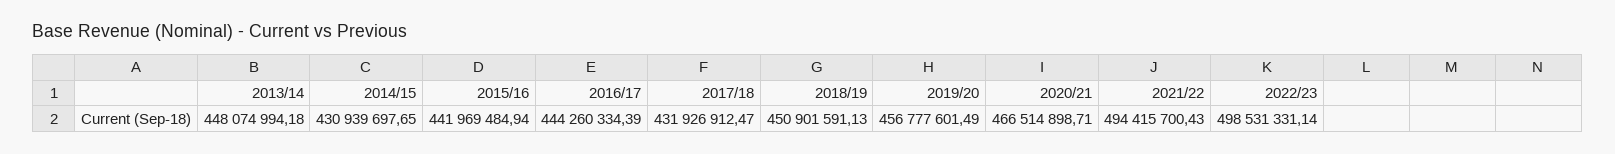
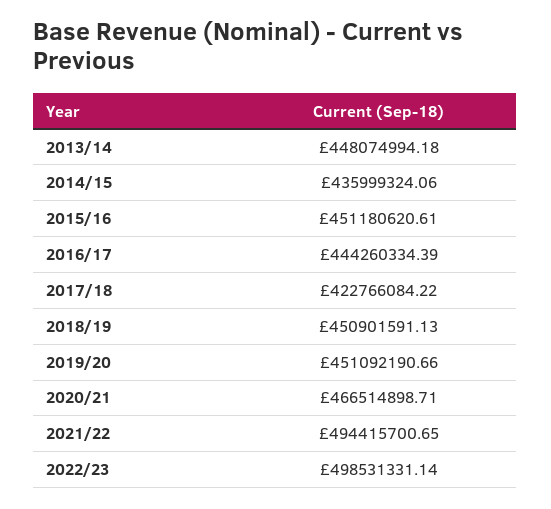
  {
    "2013/14": 448074994.18,
-   "2014/15": 430939697.65,
+   "2014/15": 435999324.06,
-   "2015/16": 441969484.94,
+   "2015/16": 451180620.61,
    "2016/17": 444260334.39,
-   "2017/18": 431926912.47,
+   "2017/18": 422766084.22,
    "2018/19": 450901591.13,
-   "2019/20": 456777601.49,
+   "2019/20": 451092190.66,
    "2020/21": 466514898.71,
-   "2021/22": 494415700.43,
+   "2021/22": 494415700.65,
    "2022/23": 498531331.14
  }

